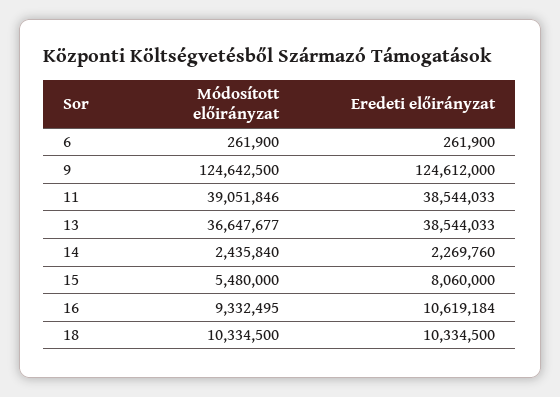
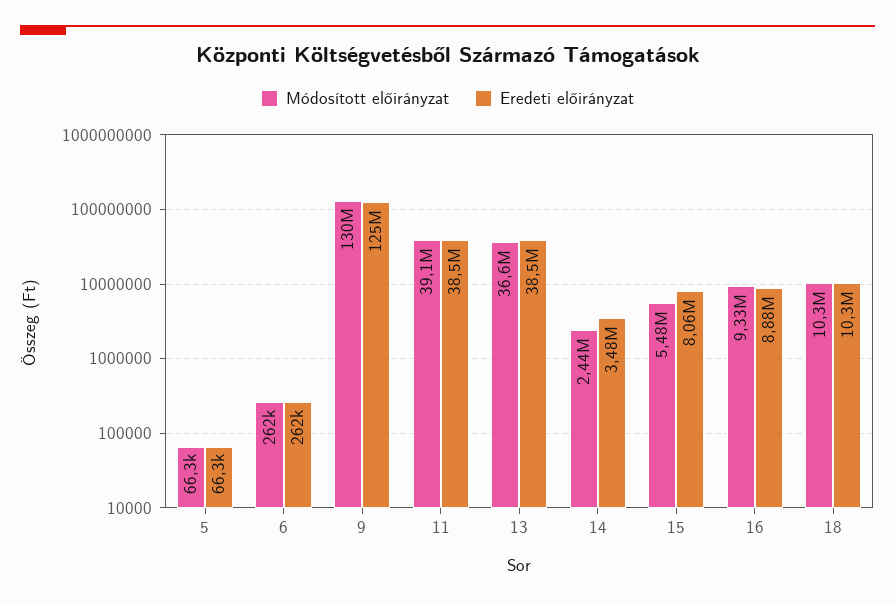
  {
    "Módosított előirányzat": {
      "6": 261900,
-     "9": 124642500,
+     "9": 130000000,
      "11": 39051846,
      "13": 36647677,
      "14": 2435840,
      "15": 5480000,
      "16": 9332495,
-     "18": 10334500
+     "18": 10334500,
+     "5": 66300
    },
    "Eredeti előirányzat": {
      "6": 261900,
      "9": 124612000,
      "11": 38544033,
      "13": 38544033,
-     "14": 2269760,
+     "14": 3480000,
      "15": 8060000,
-     "16": 10619184,
+     "16": 8880000,
-     "18": 10334500
+     "18": 10334500,
+     "5": 66300
    }
  }

